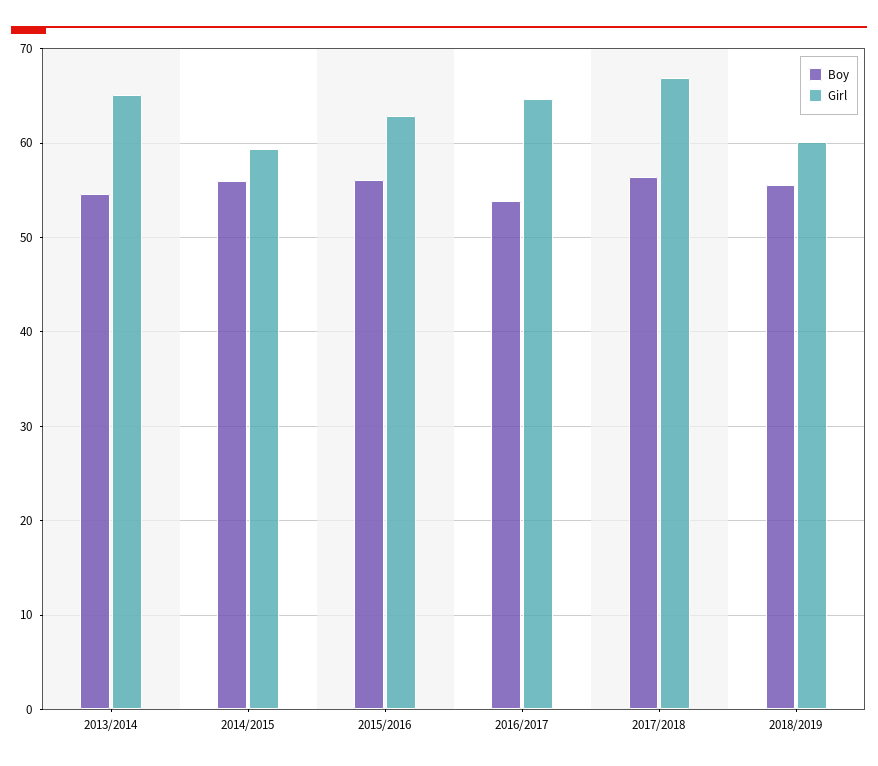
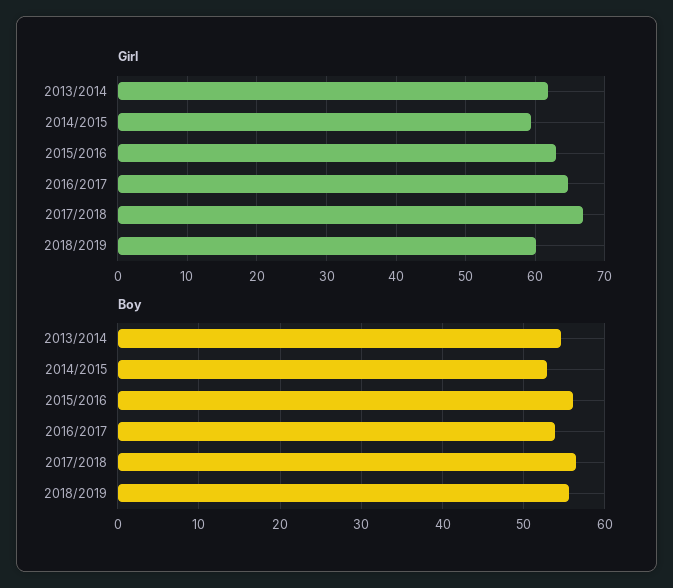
  {
    "Boy": {
      "2013/2014": 55,
-     "2014/2015": 56,
+     "2014/2015": 53,
      "2015/2016": 56,
      "2016/2017": 54,
      "2017/2018": 56,
      "2018/2019": 56
    },
    "Girl": {
-     "2013/2014": 65,
+     "2013/2014": 62,
      "2014/2015": 59,
      "2015/2016": 63,
      "2016/2017": 65,
      "2017/2018": 67,
      "2018/2019": 60
    }
  }

